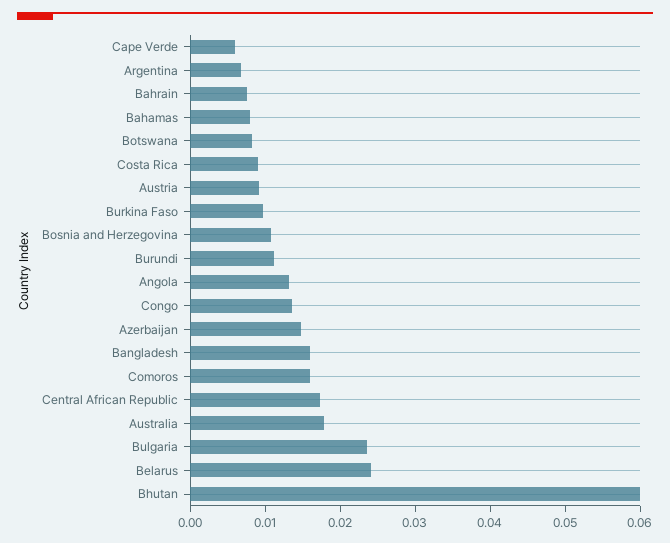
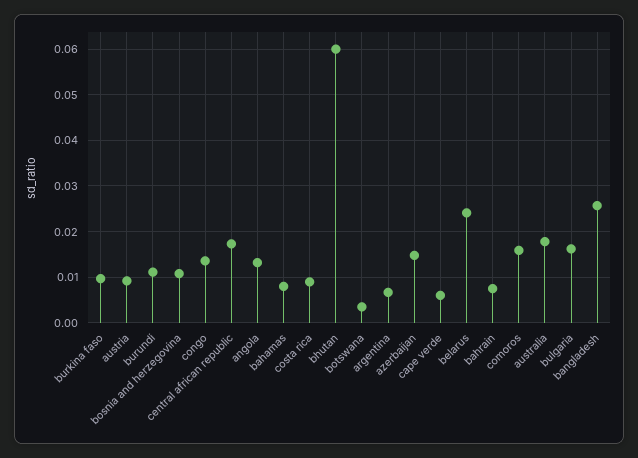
  {
    "Cape Verde": 0.006,
    "Argentina": 0.006,
    "Bahrain": 0.008,
    "Bahamas": 0.008,
-   "Botswana": 0.008,
+   "Botswana": 0.004,
    "Costa Rica": 0.01,
    "Austria": 0.01,
    "Burkina Faso": 0.01,
    "Bosnia and Herzegovina": 0.01,
    "Burundi": 0.012,
    "Angola": 0.014,
    "Congo": 0.014,
    "Azerbaijan": 0.014,
-   "Bangladesh": 0.016,
+   "Bangladesh": 0.026,
    "Comoros": 0.016,
    "Central African Republic": 0.018,
    "Australia": 0.018,
-   "Bulgaria": 0.024,
+   "Bulgaria": 0.016,
    "Belarus": 0.024,
    "Bhutan": 0.06
  }

